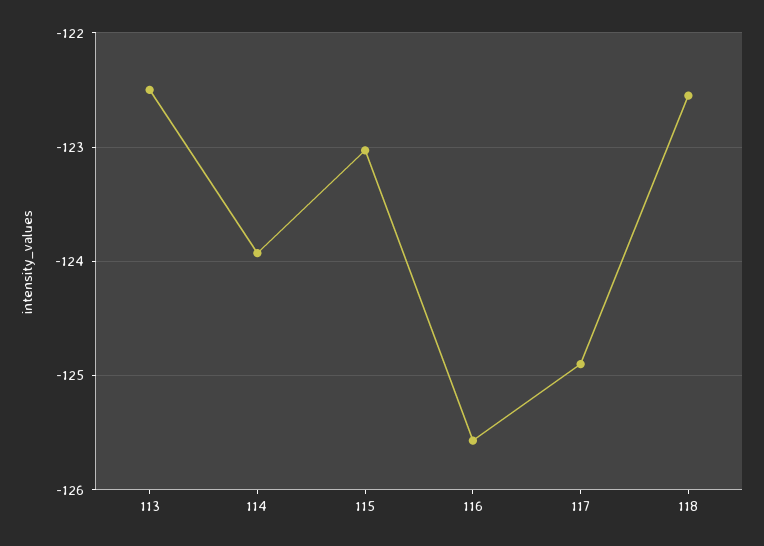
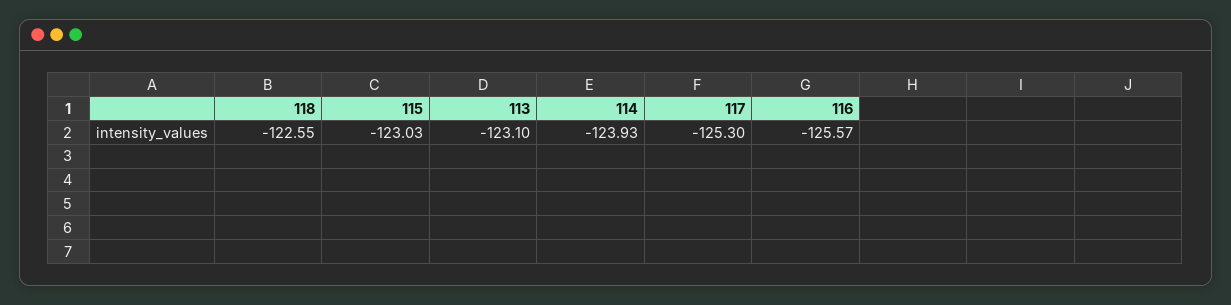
  {
-   "113": -122.5,
+   "113": -123.1,
    "114": -123.93,
    "115": -123.03,
    "116": -125.57,
-   "117": -124.9,
+   "117": -125.3,
    "118": -122.55
  }

